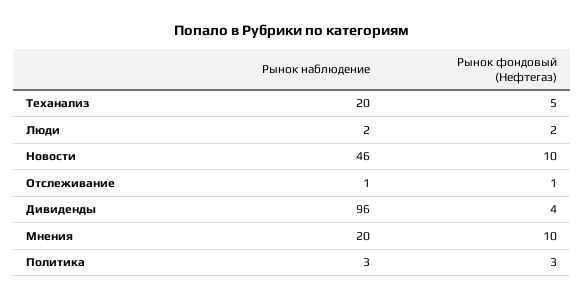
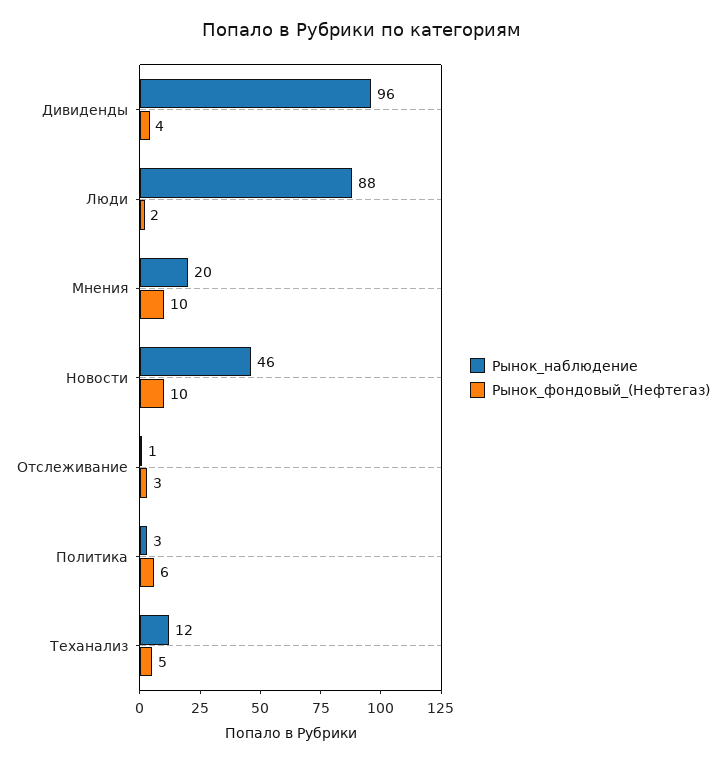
  {
    "Рынок наблюдение": {
-     "Теханализ": 20,
+     "Теханализ": 12,
-     "Люди": 2,
+     "Люди": 88,
      "Новости": 46,
      "Отслеживание": 1,
      "Дивиденды": 96,
      "Мнения": 20,
      "Политика": 3
    },
    "Рынок фондовый (Нефтегаз)": {
      "Теханализ": 5,
      "Люди": 2,
      "Новости": 10,
-     "Отслеживание": 1,
+     "Отслеживание": 3,
      "Дивиденды": 4,
      "Мнения": 10,
-     "Политика": 3
+     "Политика": 6
    }
  }

